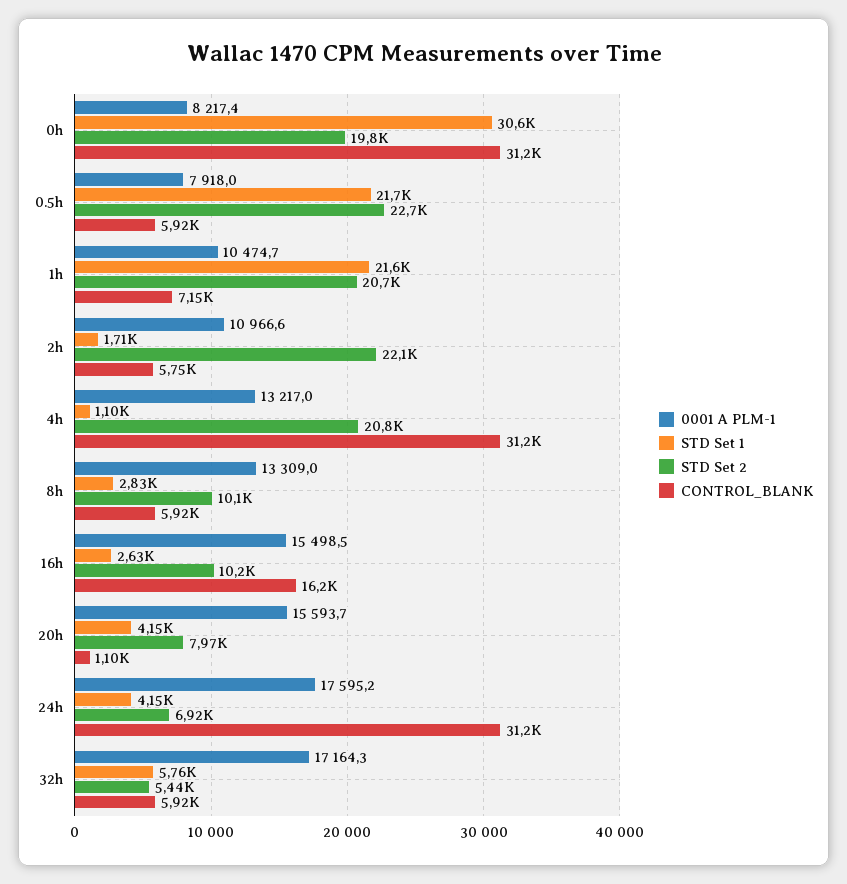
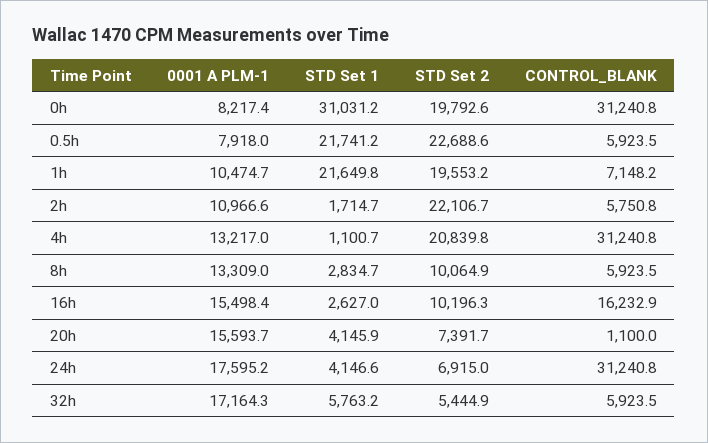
  {
    "0001 A PLM-1": {
      "0h": 8217.4,
      "0.5h": 7918,
      "1h": 10474.7,
      "2h": 10966.6,
      "4h": 13217,
      "8h": 13309,
-     "16h": 15498.5,
+     "16h": 15498.4,
      "20h": 15593.7,
      "24h": 17595.2,
      "32h": 17164.3
    },
    "STD Set 1": {
-     "0h": 30600,
+     "0h": 31031.2,
      "0.5h": 21741.2,
      "1h": 21649.8,
      "2h": 1714.7,
      "4h": 1100.7,
      "8h": 2834.7,
      "16h": 2627,
      "20h": 4145.9,
      "24h": 4146.6,
      "32h": 5763.2
    },
    "STD Set 2": {
      "0h": 19792.6,
      "0.5h": 22688.6,
-     "1h": 20700,
+     "1h": 19553.2,
      "2h": 22106.7,
      "4h": 20839.8,
      "8h": 10064.9,
      "16h": 10196.3,
-     "20h": 7970,
+     "20h": 7391.7,
      "24h": 6915,
      "32h": 5444.9
    },
    "CONTROL_BLANK": {
      "0h": 31240.8,
      "0.5h": 5923.5,
      "1h": 7148.2,
      "2h": 5750.8,
      "4h": 31240.8,
      "8h": 5923.5,
      "16h": 16232.9,
      "20h": 1100,
      "24h": 31240.8,
      "32h": 5923.5
    }
  }

